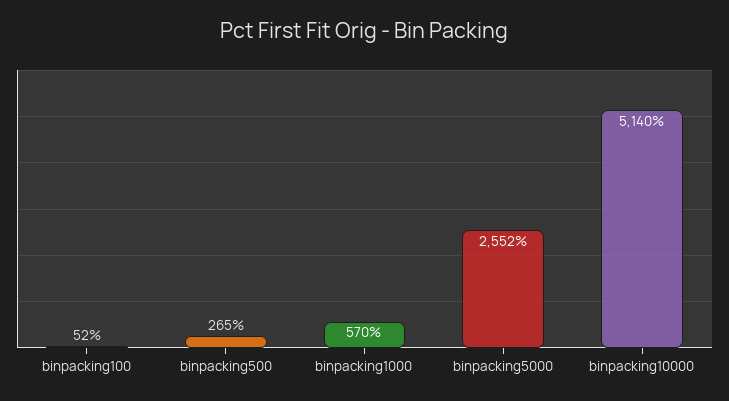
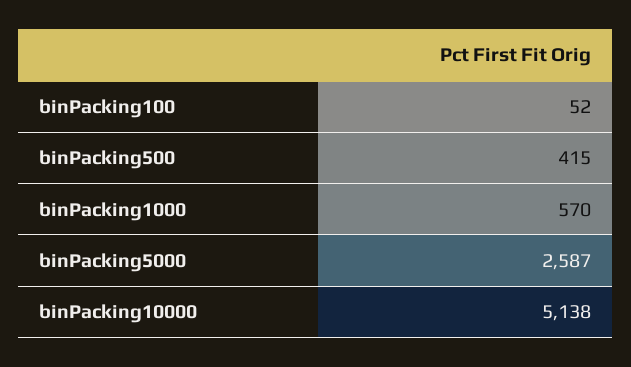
  {
    "binpacking100": 52,
-   "binpacking500": 265,
+   "binpacking500": 415,
    "binpacking1000": 570,
-   "binpacking5000": 2552,
+   "binpacking5000": 2587,
-   "binpacking10000": 5140
+   "binpacking10000": 5138
  }

